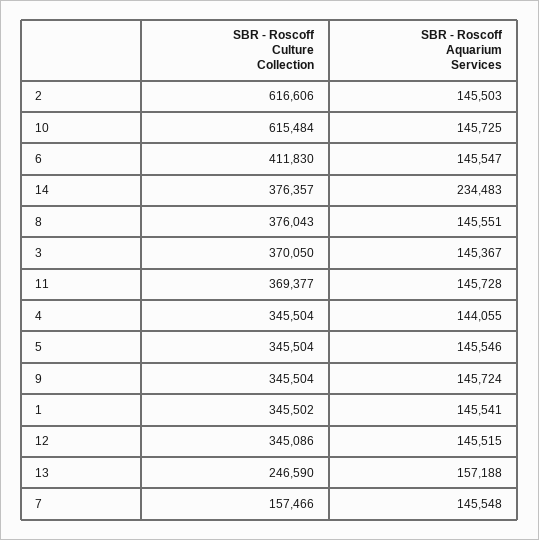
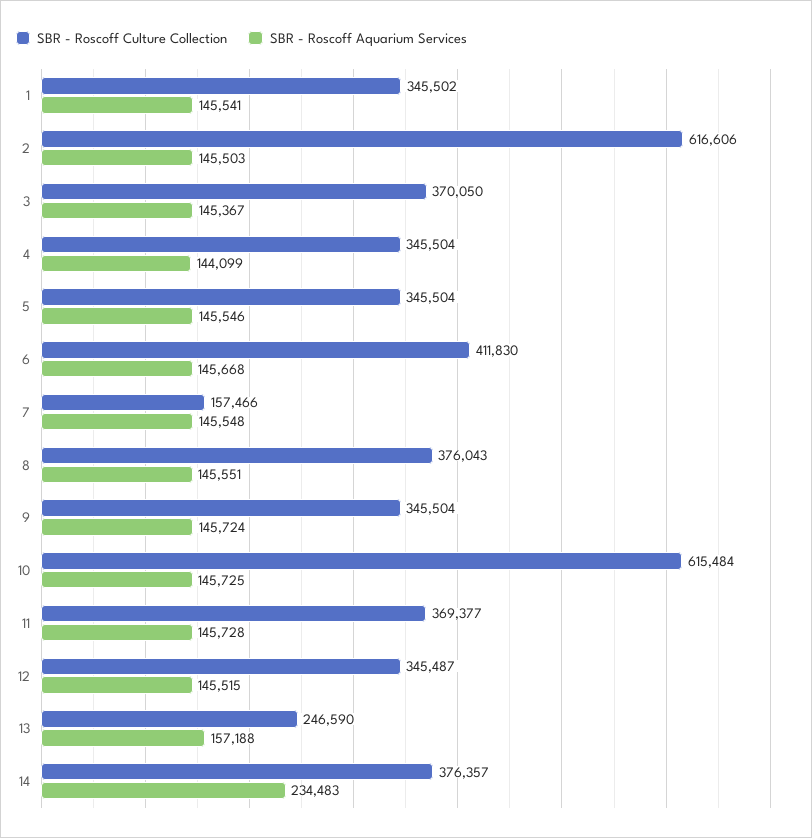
  {
    "SBR - Roscoff Culture Collection": {
      "2": 616606,
      "10": 615484,
      "6": 411830,
      "14": 376357,
      "8": 376043,
      "3": 370050,
      "11": 369377,
      "4": 345504,
      "5": 345504,
      "9": 345504,
      "1": 345502,
-     "12": 345086,
+     "12": 345487,
      "13": 246590,
      "7": 157466
    },
    "SBR - Roscoff Aquarium Services": {
      "2": 145503,
      "10": 145725,
-     "6": 145547,
+     "6": 145668,
      "14": 234483,
      "8": 145551,
      "3": 145367,
      "11": 145728,
-     "4": 144055,
+     "4": 144099,
      "5": 145546,
      "9": 145724,
      "1": 145541,
      "12": 145515,
      "13": 157188,
      "7": 145548
    }
  }

